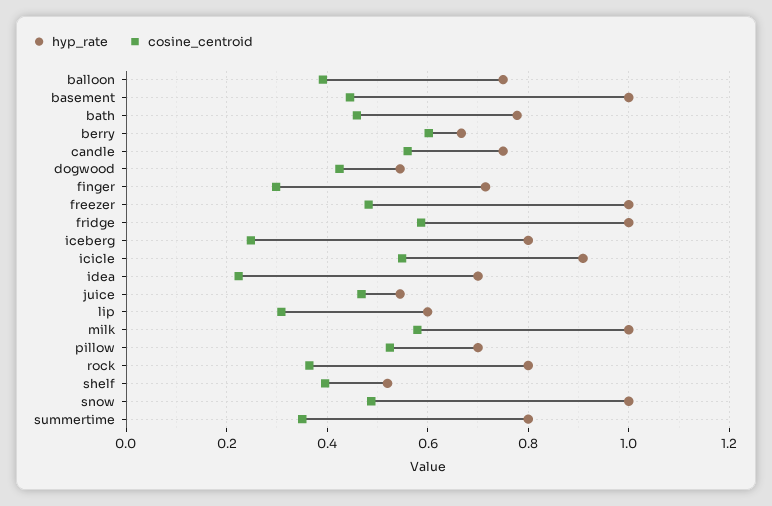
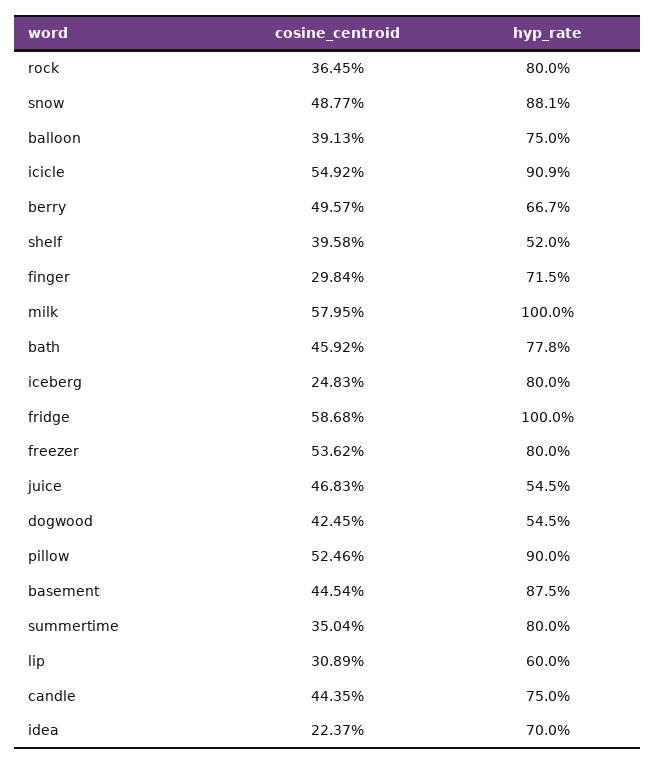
  {
    "hyp_rate": {
      "balloon": 0.75,
-     "basement": 1,
+     "basement": 0.875,
      "bath": 0.778,
      "berry": 0.667,
      "candle": 0.75,
      "dogwood": 0.545,
      "finger": 0.715,
-     "freezer": 1,
+     "freezer": 0.8,
      "fridge": 1,
      "iceberg": 0.8,
      "icicle": 0.909,
      "idea": 0.7,
      "juice": 0.545,
      "lip": 0.6,
      "milk": 1,
-     "pillow": 0.7,
+     "pillow": 0.9,
      "rock": 0.8,
      "shelf": 0.52,
-     "snow": 1,
+     "snow": 0.881,
      "summertime": 0.8
    },
    "cosine_centroid": {
      "balloon": 0.3913,
      "basement": 0.4454,
      "bath": 0.4592,
-     "berry": 0.6,
+     "berry": 0.4957,
-     "candle": 0.56,
+     "candle": 0.4435,
      "dogwood": 0.4245,
      "finger": 0.2984,
-     "freezer": 0.48,
+     "freezer": 0.5362,
      "fridge": 0.5868,
      "iceberg": 0.2483,
      "icicle": 0.5492,
      "idea": 0.2237,
      "juice": 0.4683,
      "lip": 0.3089,
      "milk": 0.5795,
      "pillow": 0.5246,
      "rock": 0.3645,
      "shelf": 0.3958,
      "snow": 0.4877,
      "summertime": 0.3504
    }
  }

